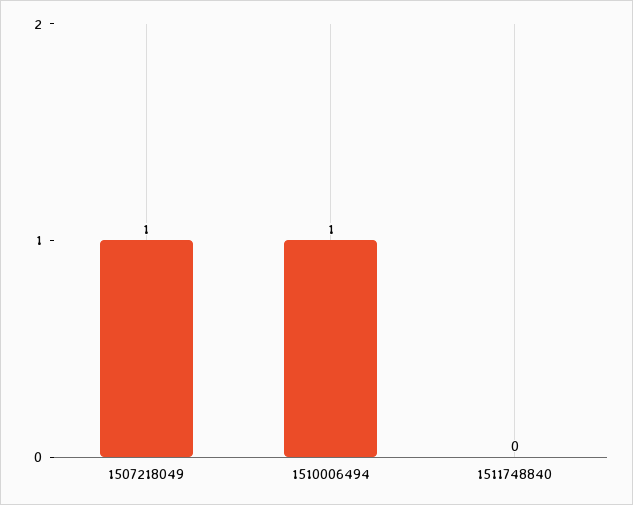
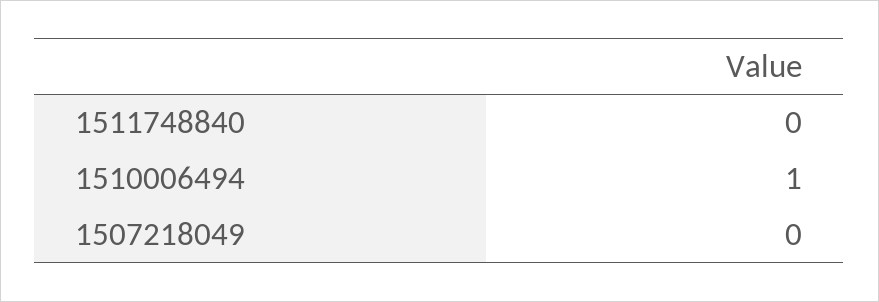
  {
-   "1507218049": 1,
+   "1507218049": 0,
    "1510006494": 1,
    "1511748840": 0
  }

